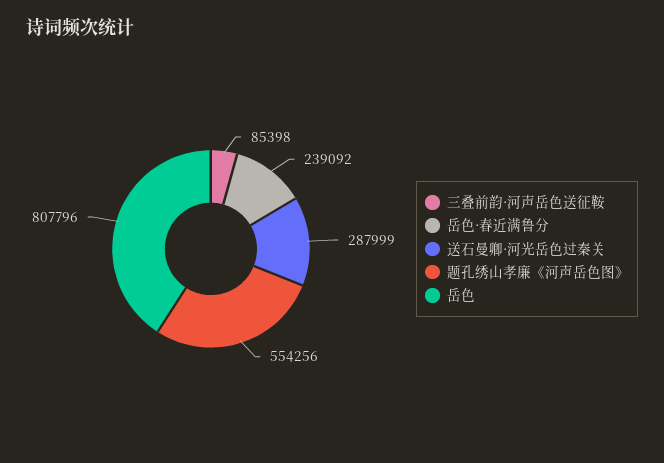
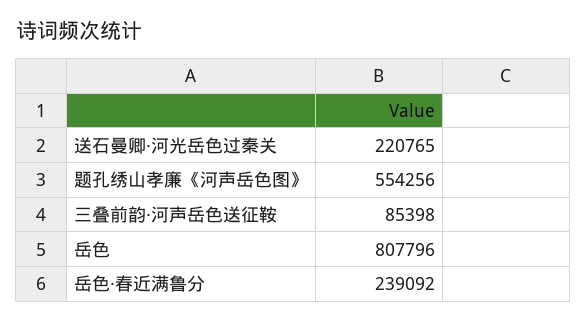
  {
    "三叠前韵·河声岳色送征鞍": 85398,
    "岳色·春近满鲁分": 239092,
-   "送石曼卿·河光岳色过秦关": 287999,
+   "送石曼卿·河光岳色过秦关": 220765,
    "题孔绣山孝廉《河声岳色图》": 554256,
    "岳色": 807796
  }

